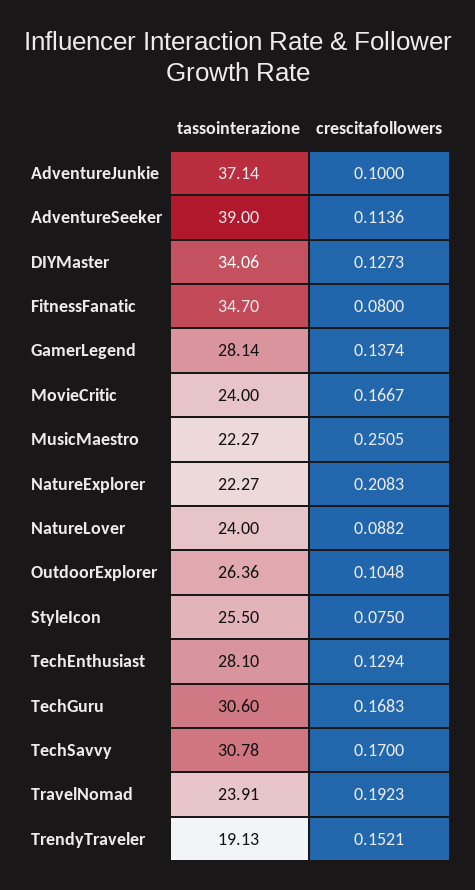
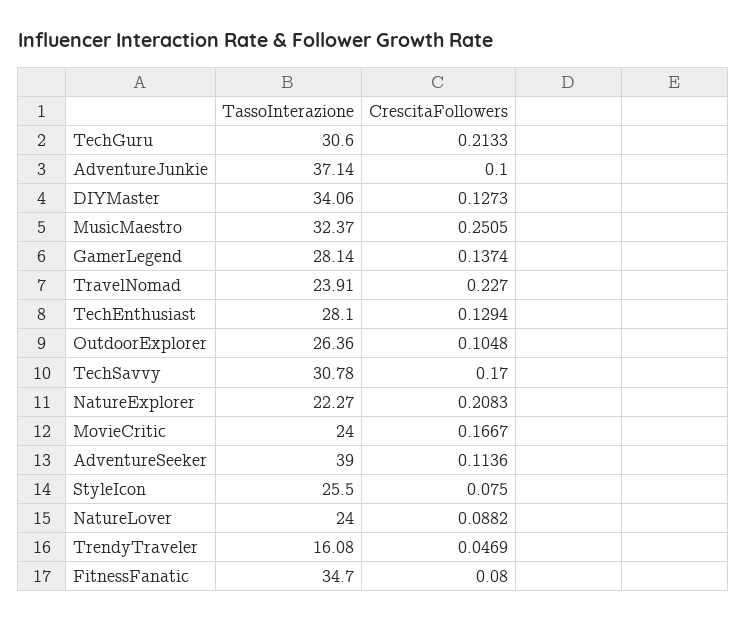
  {
    "tassointerazione": {
      "AdventureJunkie": 37.14,
      "AdventureSeeker": 39,
      "DIYMaster": 34.06,
      "FitnessFanatic": 34.7,
      "GamerLegend": 28.14,
      "MovieCritic": 24,
-     "MusicMaestro": 22.27,
+     "MusicMaestro": 32.37,
      "NatureExplorer": 22.27,
      "NatureLover": 24,
      "OutdoorExplorer": 26.36,
      "StyleIcon": 25.5,
      "TechEnthusiast": 28.1,
      "TechGuru": 30.6,
      "TechSavvy": 30.78,
      "TravelNomad": 23.91,
-     "TrendyTraveler": 19.13
+     "TrendyTraveler": 16.08
    },
    "crescitafollowers": {
      "AdventureJunkie": 0.1,
      "AdventureSeeker": 0.1136,
      "DIYMaster": 0.1273,
      "FitnessFanatic": 0.08,
      "GamerLegend": 0.1374,
      "MovieCritic": 0.1667,
      "MusicMaestro": 0.2505,
      "NatureExplorer": 0.2083,
      "NatureLover": 0.0882,
      "OutdoorExplorer": 0.1048,
      "StyleIcon": 0.075,
      "TechEnthusiast": 0.1294,
-     "TechGuru": 0.1683,
+     "TechGuru": 0.2133,
      "TechSavvy": 0.17,
-     "TravelNomad": 0.1923,
+     "TravelNomad": 0.227,
-     "TrendyTraveler": 0.1521
+     "TrendyTraveler": 0.0469
    }
  }

